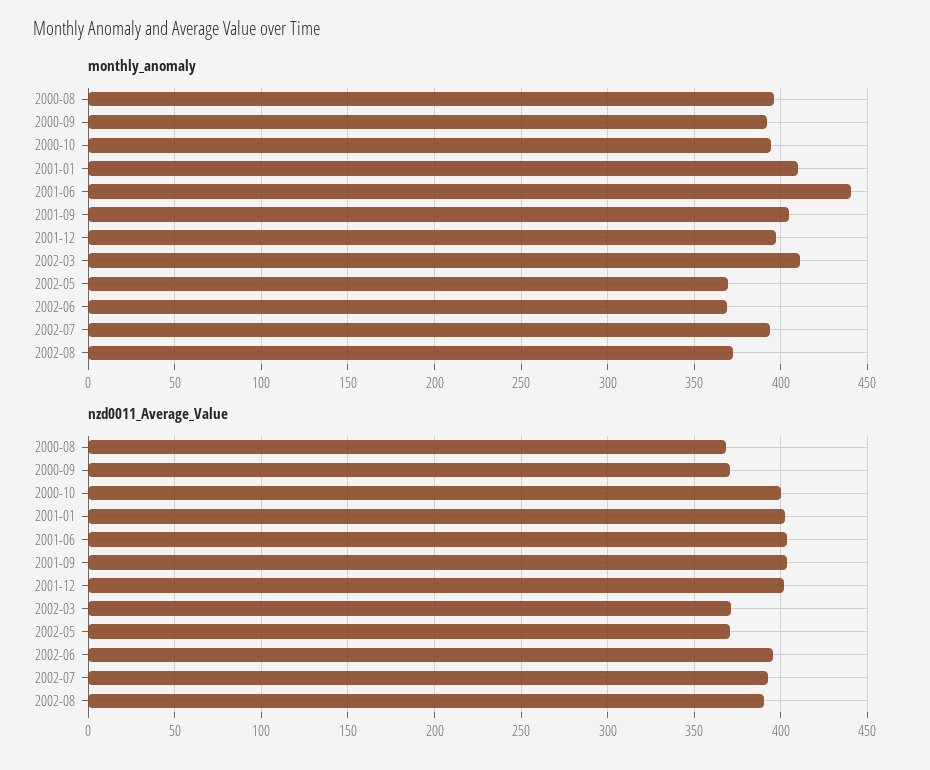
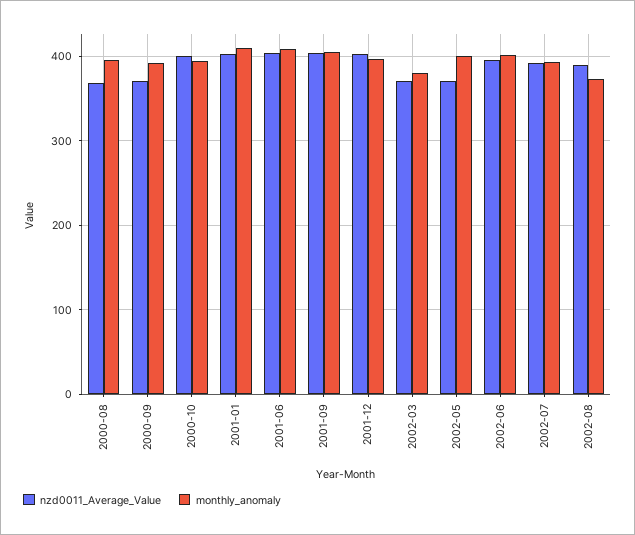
  {
    "monthly_anomaly": {
      "2000-08": 395,
      "2000-09": 390,
      "2000-10": 395,
      "2001-01": 410,
-     "2001-06": 440,
+     "2001-06": 410,
      "2001-09": 405,
      "2001-12": 395,
-     "2002-03": 410,
+     "2002-03": 380,
-     "2002-05": 370,
+     "2002-05": 400,
-     "2002-06": 370,
+     "2002-06": 400,
      "2002-07": 395,
      "2002-08": 375
    },
    "nzd0011_Average_Value": {
      "2000-08": 370,
      "2000-09": 370,
      "2000-10": 400,
      "2001-01": 400,
      "2001-06": 405,
      "2001-09": 405,
      "2001-12": 400,
      "2002-03": 370,
      "2002-05": 370,
      "2002-06": 395,
      "2002-07": 390,
      "2002-08": 390
    }
  }

